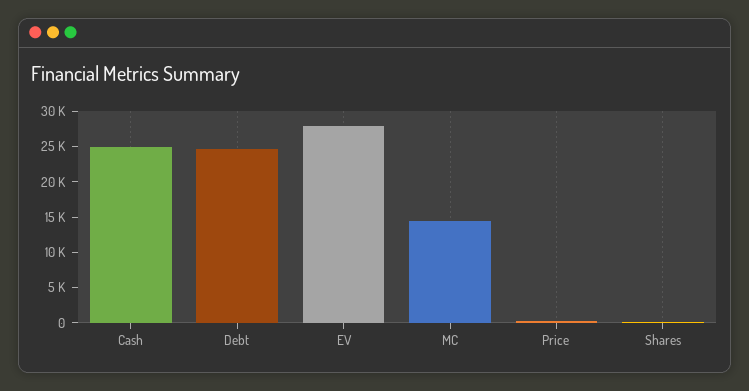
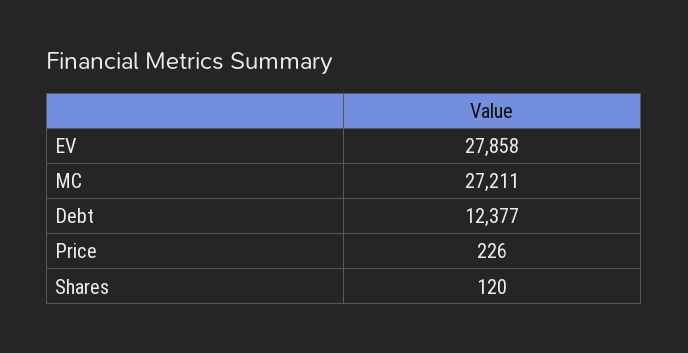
  {
-   "Cash": 25000,
-   "Debt": 25000,
+   "Debt": 12377,
    "EV": 27858,
-   "MC": 15000,
+   "MC": 27211,
    "Price": 226,
    "Shares": 120
  }

